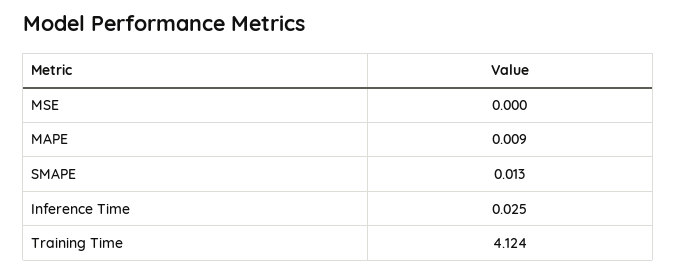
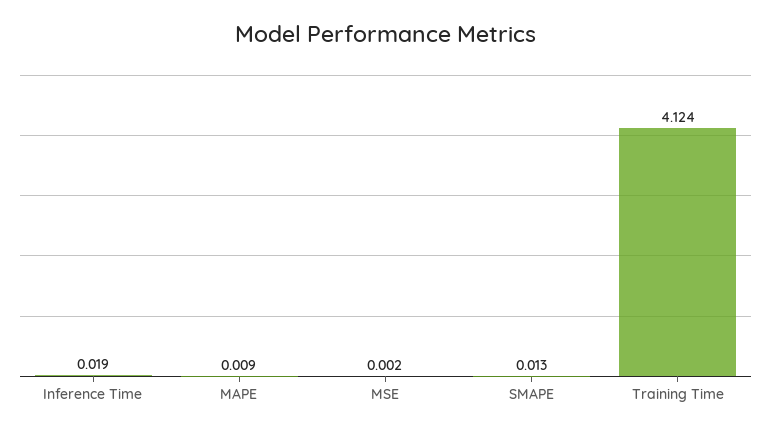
  {
-   "MSE": 0,
+   "MSE": 0.002,
    "MAPE": 0.009,
    "SMAPE": 0.013,
-   "Inference Time": 0.025,
+   "Inference Time": 0.019,
    "Training Time": 4.124
  }

